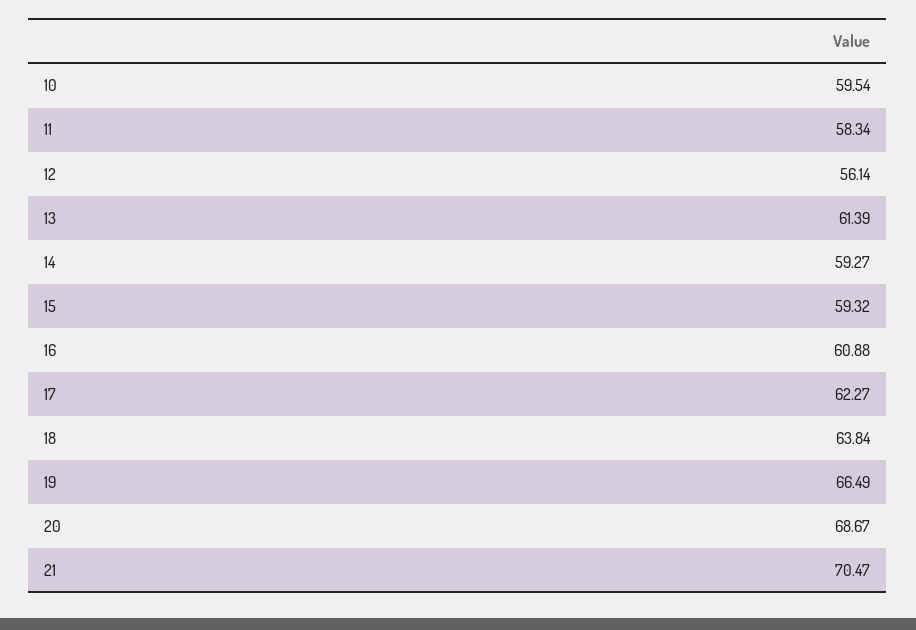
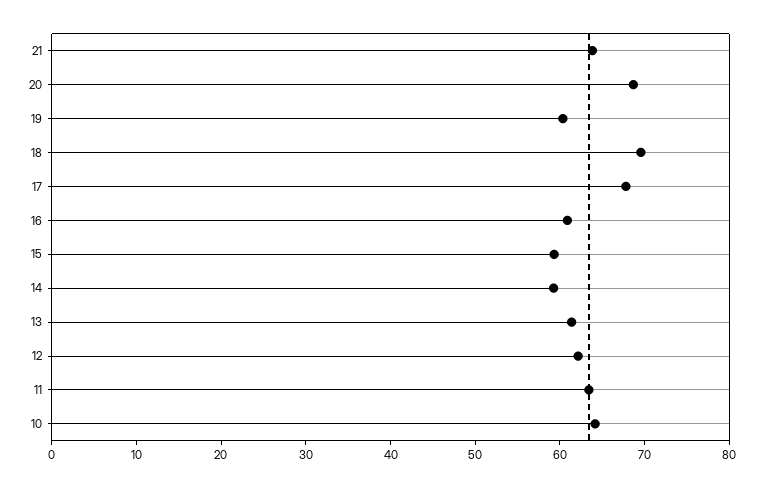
  {
-   "10": 59.54,
+   "10": 64,
-   "11": 58.34,
+   "11": 64,
-   "12": 56.14,
+   "12": 62,
    "13": 61.39,
    "14": 59.27,
    "15": 59.32,
    "16": 60.88,
-   "17": 62.27,
+   "17": 68,
-   "18": 63.84,
+   "18": 70,
-   "19": 66.49,
+   "19": 60,
    "20": 68.67,
-   "21": 70.47
+   "21": 64
  }

